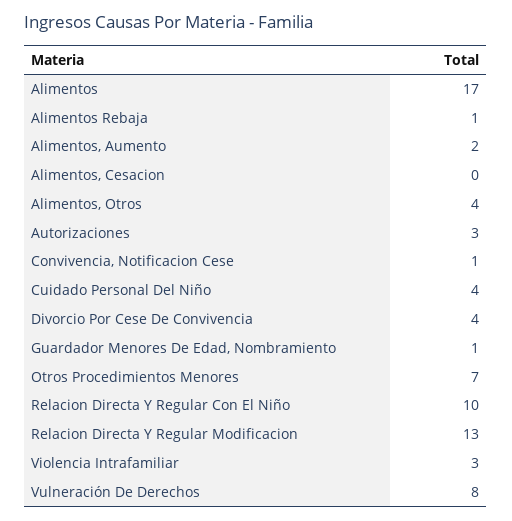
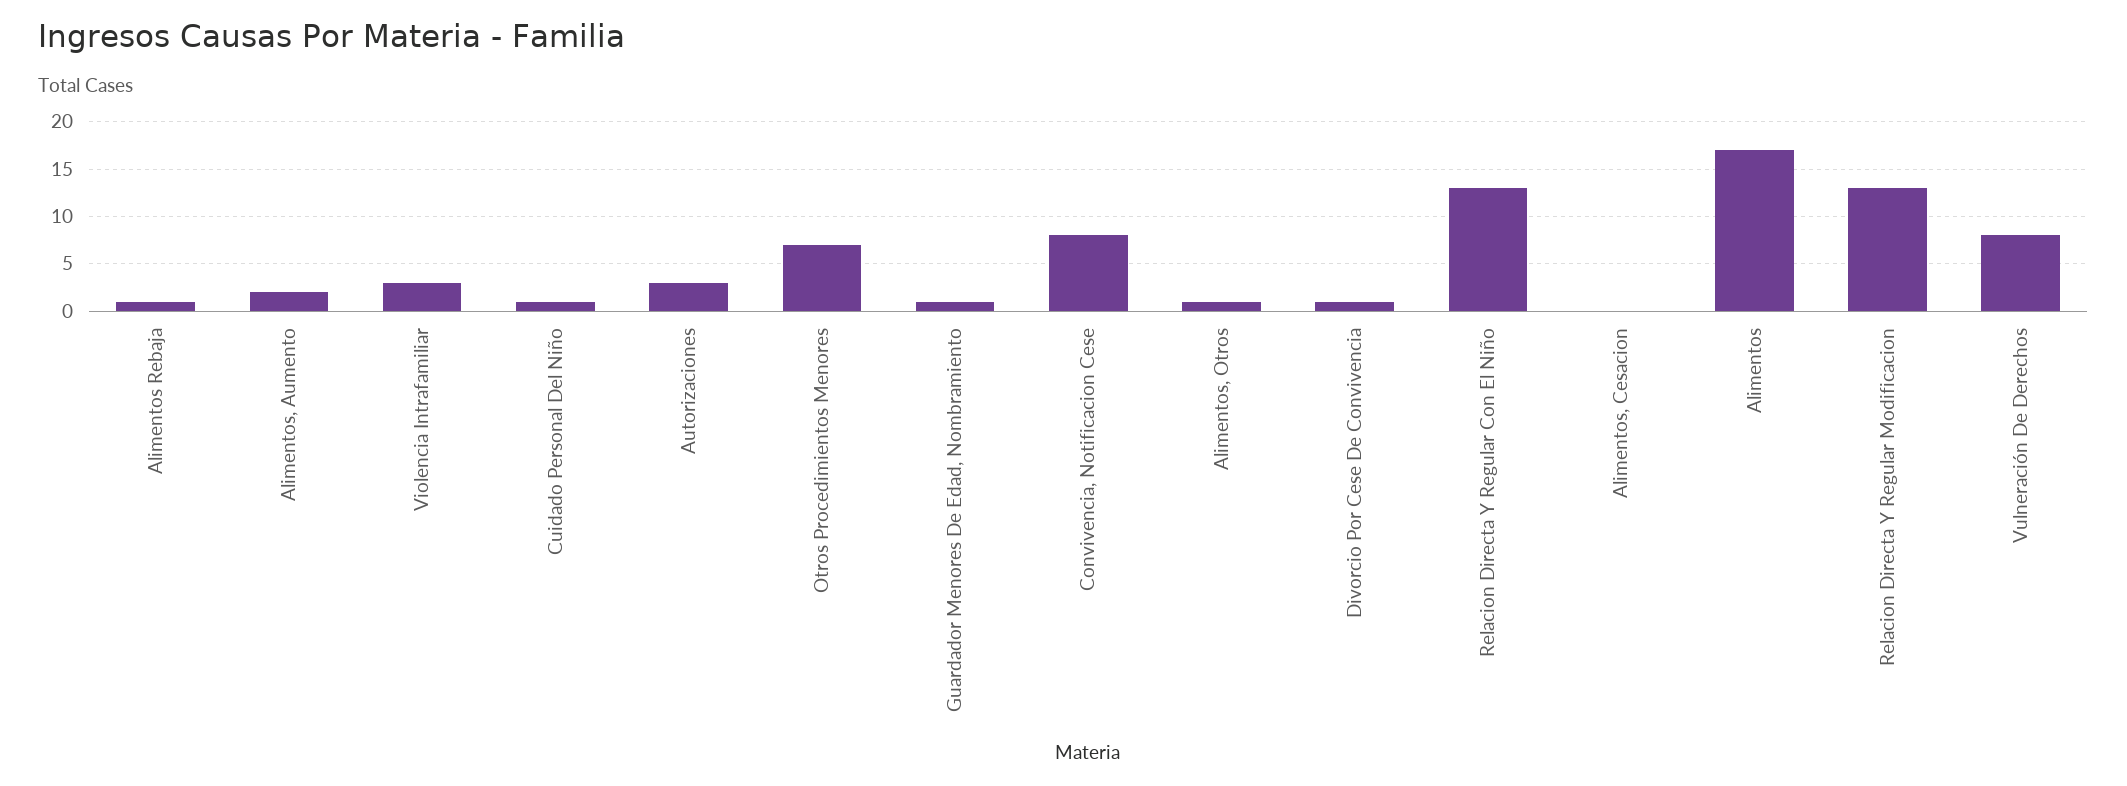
  {
    "Alimentos": 17,
    "Alimentos Rebaja": 1,
    "Alimentos, Aumento": 2,
    "Alimentos, Cesacion": 0,
-   "Alimentos, Otros": 4,
+   "Alimentos, Otros": 1,
    "Autorizaciones": 3,
-   "Convivencia, Notificacion Cese": 1,
+   "Convivencia, Notificacion Cese": 8,
-   "Cuidado Personal Del Niño": 4,
+   "Cuidado Personal Del Niño": 1,
-   "Divorcio Por Cese De Convivencia": 4,
+   "Divorcio Por Cese De Convivencia": 1,
    "Guardador Menores De Edad, Nombramiento": 1,
    "Otros Procedimientos Menores": 7,
-   "Relacion Directa Y Regular Con El Niño": 10,
+   "Relacion Directa Y Regular Con El Niño": 13,
    "Relacion Directa Y Regular Modificacion": 13,
    "Violencia Intrafamiliar": 3,
    "Vulneración De Derechos": 8
  }

